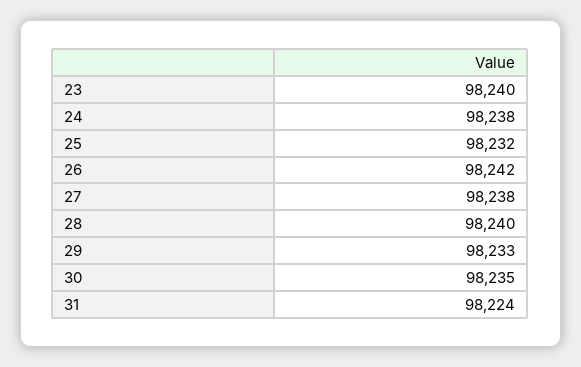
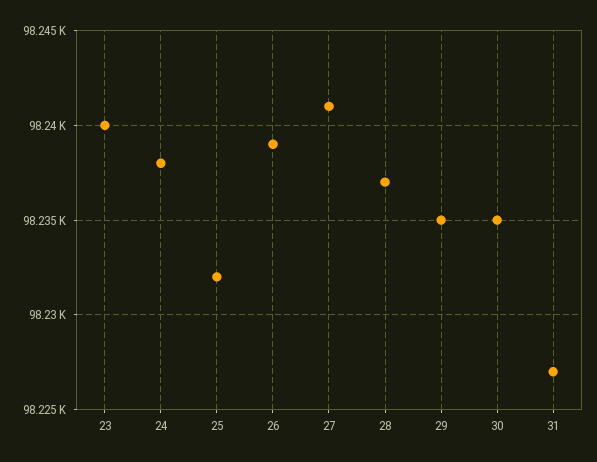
  {
    "23": 98240,
    "24": 98238,
    "25": 98232,
-   "26": 98242,
+   "26": 98239,
-   "27": 98238,
+   "27": 98241,
-   "28": 98240,
+   "28": 98237,
-   "29": 98233,
+   "29": 98235,
    "30": 98235,
-   "31": 98224
+   "31": 98227
  }

